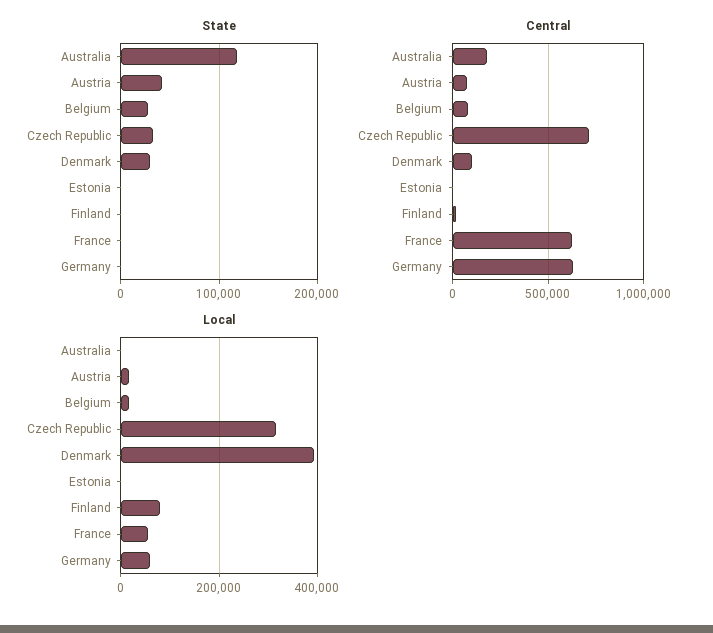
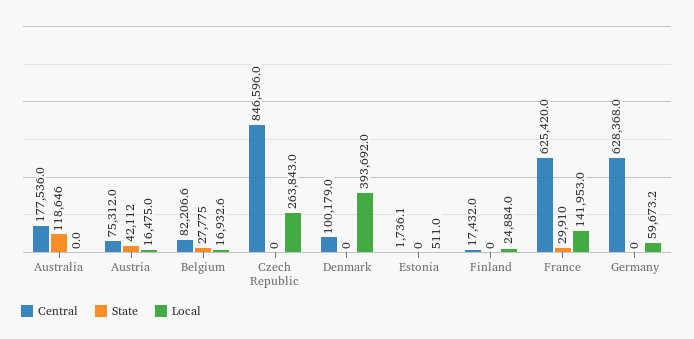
  {
    "State": {
      "Australia": 118646,
      "Austria": 42112,
      "Belgium": 27775,
-     "Czech Republic": 30000,
+     "Czech Republic": 0,
-     "Denmark": 30000,
+     "Denmark": 0,
      "Estonia": 0,
      "Finland": 0,
-     "France": 0,
+     "France": 29910,
      "Germany": 0
    },
    "Central": {
      "Australia": 177536,
      "Austria": 75312,
      "Belgium": 82206.6,
-     "Czech Republic": 700000,
+     "Czech Republic": 846596,
      "Denmark": 100179,
      "Estonia": 1736.1,
      "Finland": 17432,
      "France": 625420,
      "Germany": 628368
    },
    "Local": {
      "Australia": 0,
      "Austria": 16475,
      "Belgium": 16932.6,
-     "Czech Republic": 320000,
+     "Czech Republic": 263843,
      "Denmark": 393692,
      "Estonia": 511,
-     "Finland": 80000,
+     "Finland": 24884,
-     "France": 60000,
+     "France": 141953,
      "Germany": 59673.2
    }
  }

